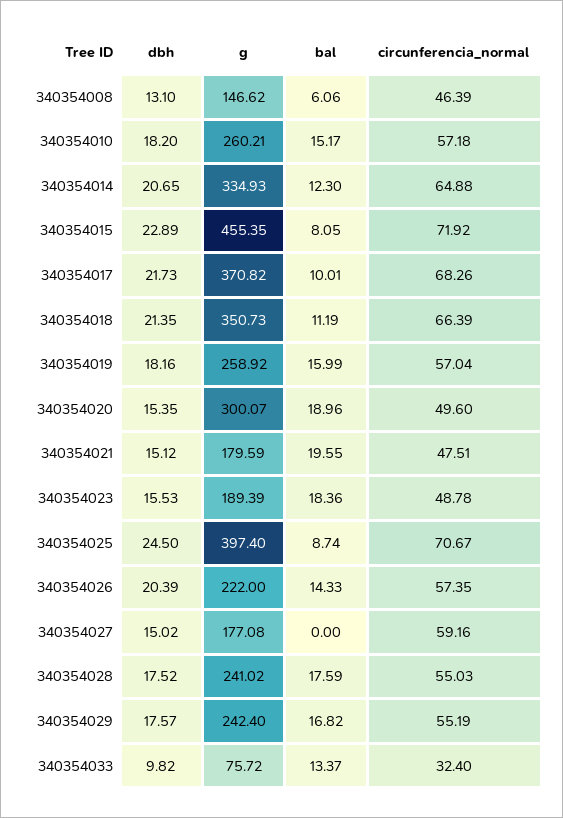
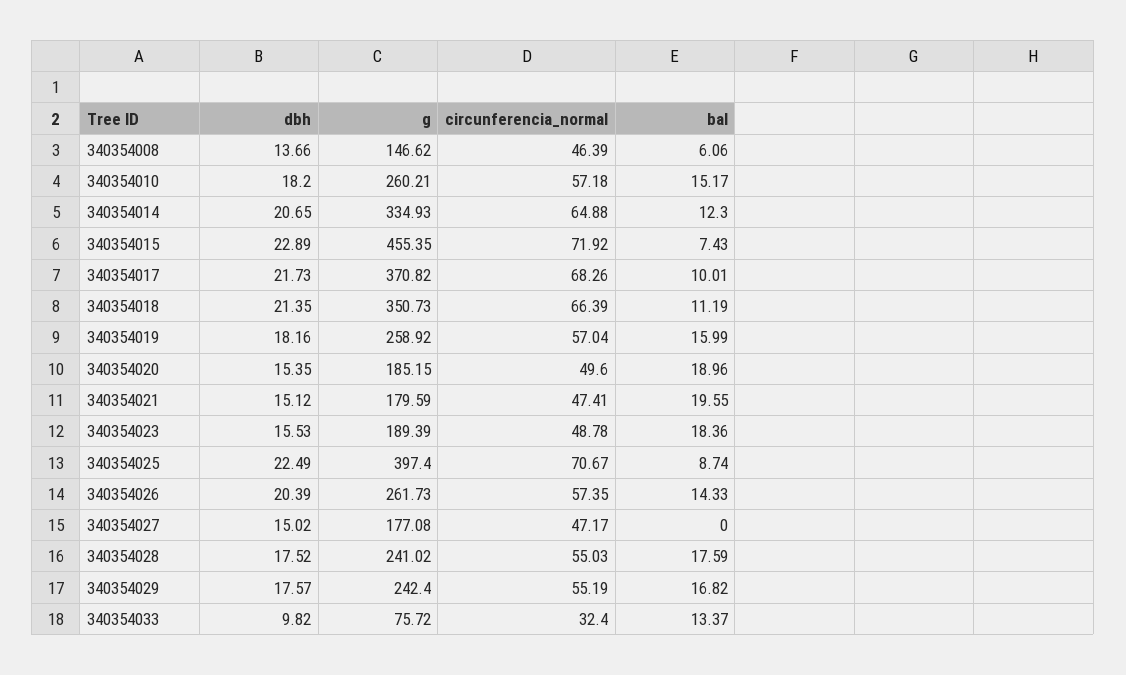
  {
    "dbh": {
-     "340354008": 13.1,
+     "340354008": 13.66,
      "340354010": 18.2,
      "340354014": 20.65,
      "340354015": 22.89,
      "340354017": 21.73,
      "340354018": 21.35,
      "340354019": 18.16,
      "340354020": 15.35,
      "340354021": 15.12,
      "340354023": 15.53,
-     "340354025": 24.5,
+     "340354025": 22.49,
      "340354026": 20.39,
      "340354027": 15.02,
      "340354028": 17.52,
      "340354029": 17.57,
      "340354033": 9.82
    },
    "g": {
      "340354008": 146.62,
      "340354010": 260.21,
      "340354014": 334.93,
      "340354015": 455.35,
      "340354017": 370.82,
      "340354018": 350.73,
      "340354019": 258.92,
-     "340354020": 300.07,
+     "340354020": 185.15,
      "340354021": 179.59,
      "340354023": 189.39,
      "340354025": 397.4,
-     "340354026": 222,
+     "340354026": 261.73,
      "340354027": 177.08,
      "340354028": 241.02,
      "340354029": 242.4,
      "340354033": 75.72
    },
    "bal": {
      "340354008": 6.06,
      "340354010": 15.17,
      "340354014": 12.3,
-     "340354015": 8.05,
+     "340354015": 7.43,
      "340354017": 10.01,
      "340354018": 11.19,
      "340354019": 15.99,
      "340354020": 18.96,
      "340354021": 19.55,
      "340354023": 18.36,
      "340354025": 8.74,
      "340354026": 14.33,
      "340354027": 0,
      "340354028": 17.59,
      "340354029": 16.82,
      "340354033": 13.37
    },
    "circunferencia_normal": {
      "340354008": 46.39,
      "340354010": 57.18,
      "340354014": 64.88,
      "340354015": 71.92,
      "340354017": 68.26,
      "340354018": 66.39,
      "340354019": 57.04,
      "340354020": 49.6,
-     "340354021": 47.51,
+     "340354021": 47.41,
      "340354023": 48.78,
      "340354025": 70.67,
      "340354026": 57.35,
-     "340354027": 59.16,
+     "340354027": 47.17,
      "340354028": 55.03,
      "340354029": 55.19,
      "340354033": 32.4
    }
  }

